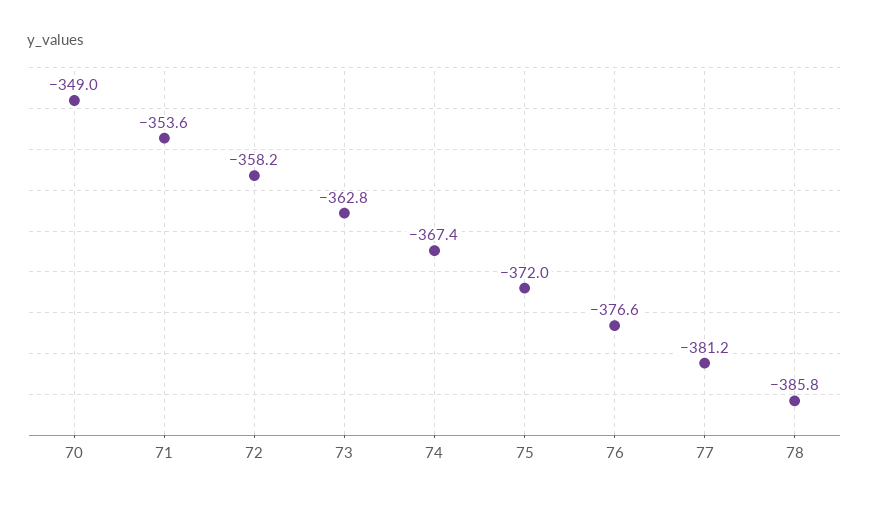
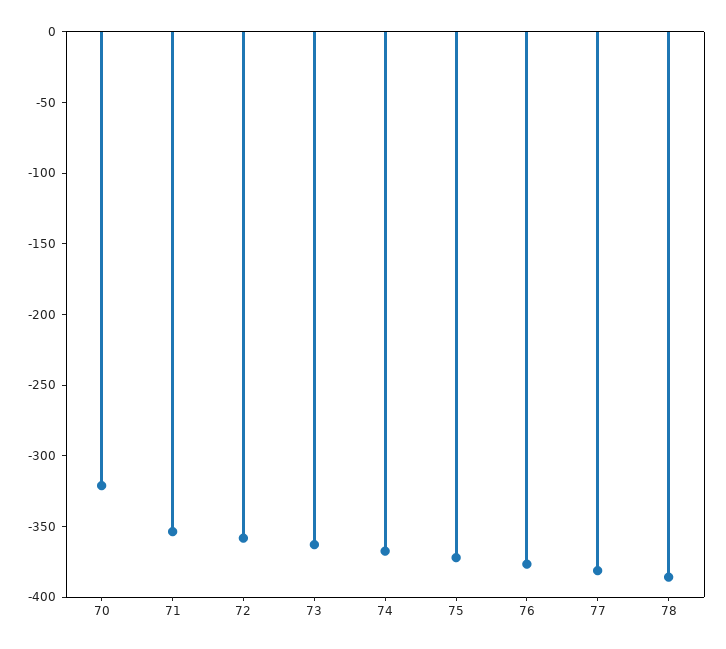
  {
-   "70": -349,
+   "70": -320,
    "71": -353.6,
    "72": -358.2,
    "73": -362.8,
    "74": -367.4,
    "75": -372,
    "76": -376.6,
    "77": -381.2,
    "78": -385.8
  }

